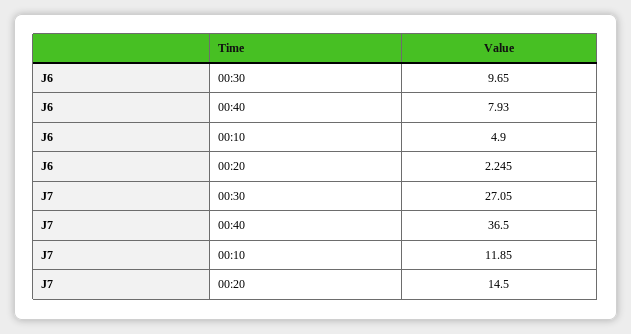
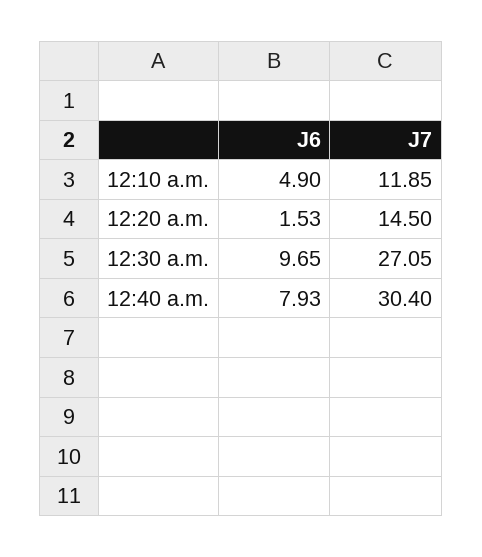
  {
    "J6": {
      "00:30": 9.65,
      "00:40": 7.93,
      "00:10": 4.9,
-     "00:20": 2.245
+     "00:20": 1.53
    },
    "J7": {
      "00:30": 27.05,
-     "00:40": 36.5,
+     "00:40": 30.4,
      "00:10": 11.85,
      "00:20": 14.5
    }
  }

